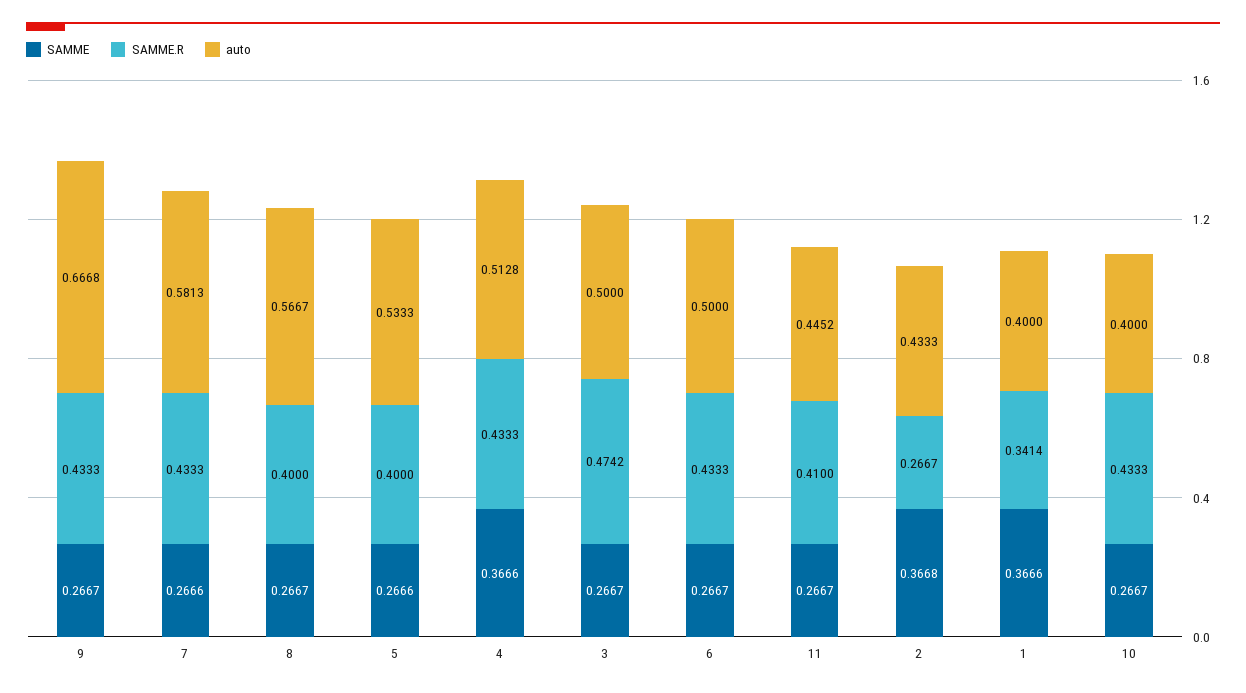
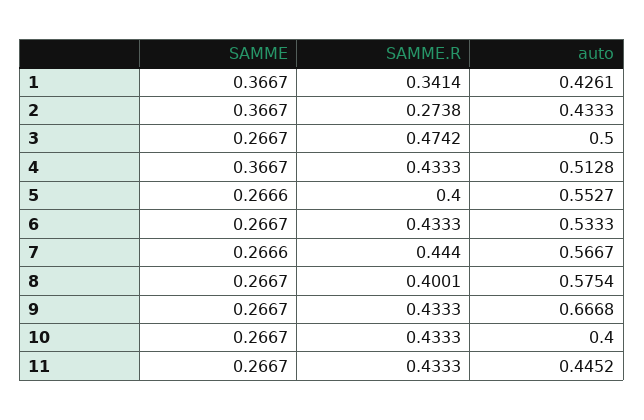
  {
    "SAMME": {
      "9": 0.2667,
      "7": 0.2666,
      "8": 0.2667,
      "5": 0.2666,
-     "4": 0.3666,
+     "4": 0.3667,
      "3": 0.2667,
      "6": 0.2667,
      "11": 0.2667,
-     "2": 0.3668,
+     "2": 0.3667,
-     "1": 0.3666,
+     "1": 0.3667,
      "10": 0.2667
    },
    "SAMME.R": {
      "9": 0.4333,
-     "7": 0.4333,
+     "7": 0.444,
-     "8": 0.4,
+     "8": 0.4001,
      "5": 0.4,
      "4": 0.4333,
      "3": 0.4742,
      "6": 0.4333,
-     "11": 0.41,
+     "11": 0.4333,
-     "2": 0.2667,
+     "2": 0.2738,
      "1": 0.3414,
      "10": 0.4333
    },
    "auto": {
      "9": 0.6668,
-     "7": 0.5813,
+     "7": 0.5667,
-     "8": 0.5667,
+     "8": 0.5754,
-     "5": 0.5333,
+     "5": 0.5527,
      "4": 0.5128,
      "3": 0.5,
-     "6": 0.5,
+     "6": 0.5333,
      "11": 0.4452,
      "2": 0.4333,
-     "1": 0.4,
+     "1": 0.4261,
      "10": 0.4
    }
  }

